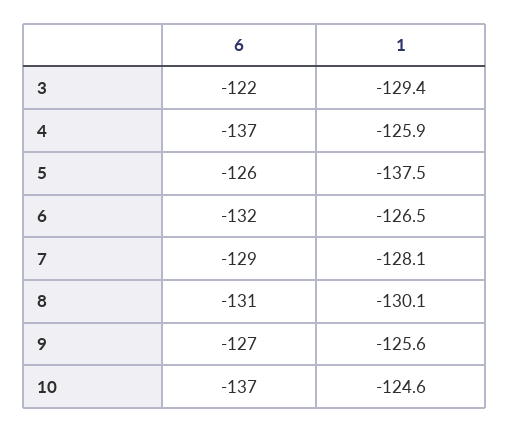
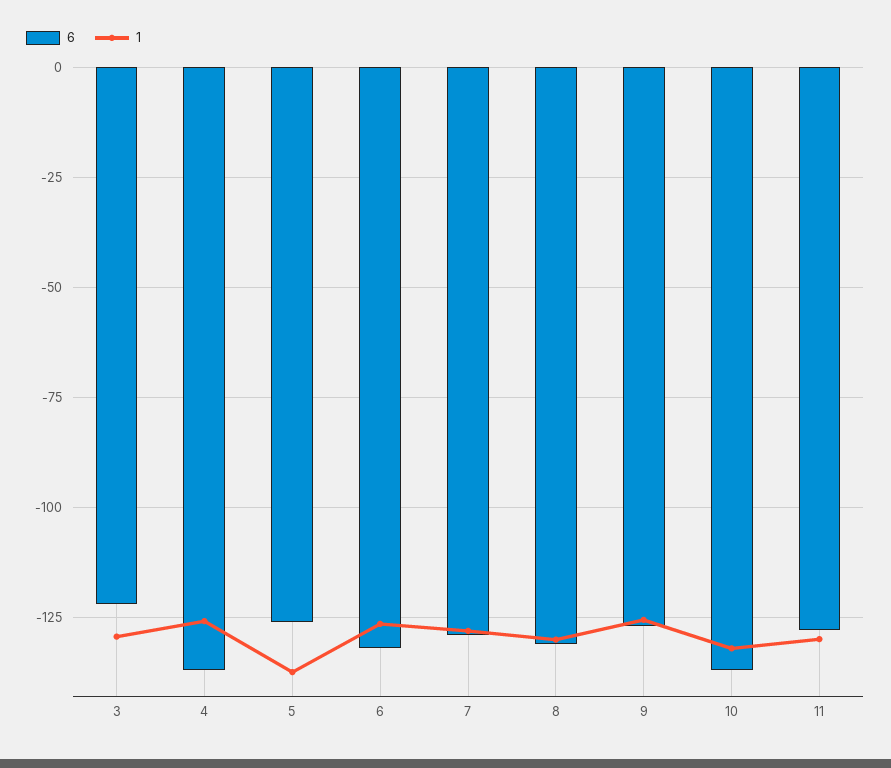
  {
    "6": {
      "3": -122,
      "4": -137,
      "5": -126,
      "6": -132,
      "7": -129,
      "8": -131,
      "9": -127,
-     "10": -137
+     "10": -137,
+     "11": -127.5
    },
    "1": {
      "3": -129.4,
      "4": -125.9,
      "5": -137.5,
      "6": -126.5,
      "7": -128.1,
      "8": -130.1,
      "9": -125.6,
-     "10": -124.6
+     "10": -132.5,
+     "11": -130
    }
  }

